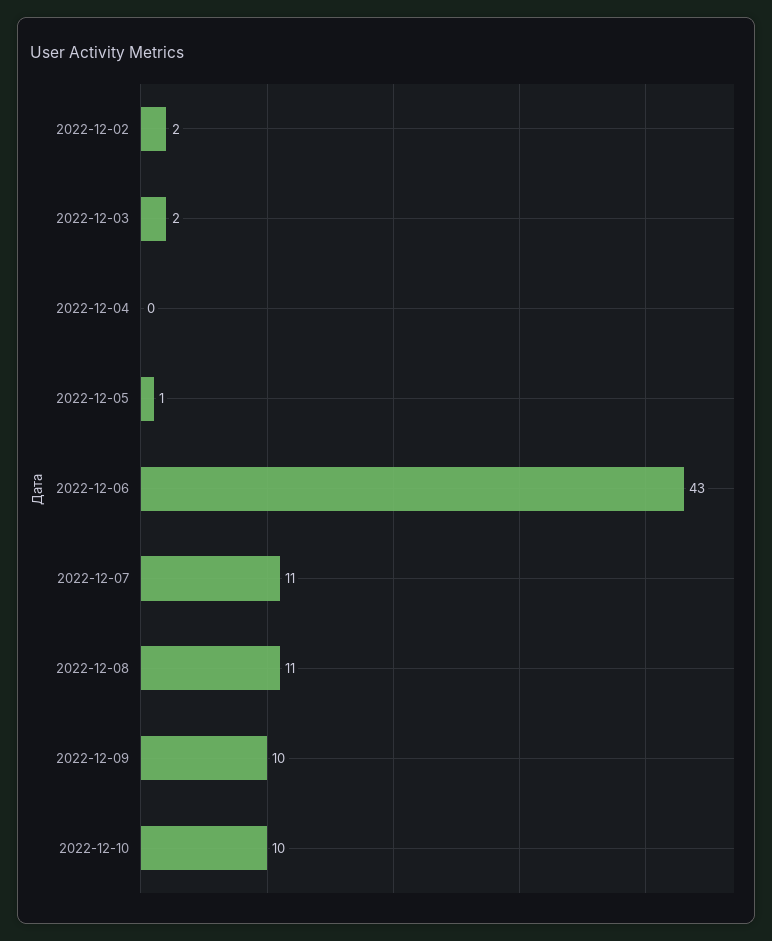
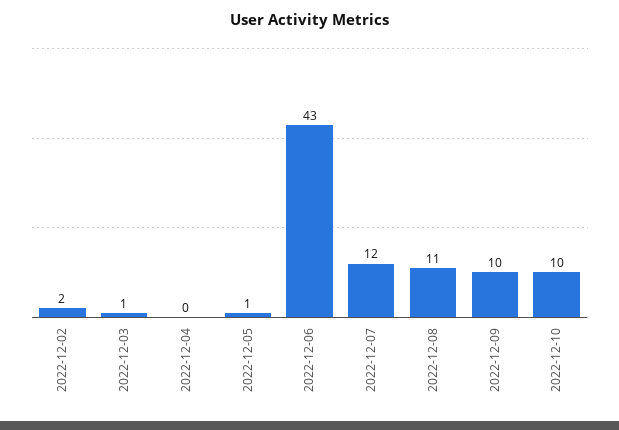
  {
    "2022-12-02": 2,
-   "2022-12-03": 2,
+   "2022-12-03": 1,
    "2022-12-04": 0,
    "2022-12-05": 1,
    "2022-12-06": 43,
-   "2022-12-07": 11,
+   "2022-12-07": 12,
    "2022-12-08": 11,
    "2022-12-09": 10,
    "2022-12-10": 10
  }

